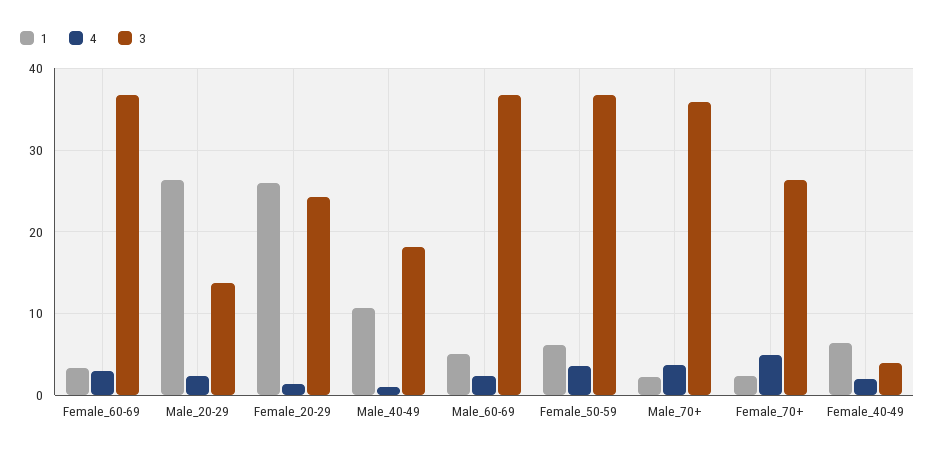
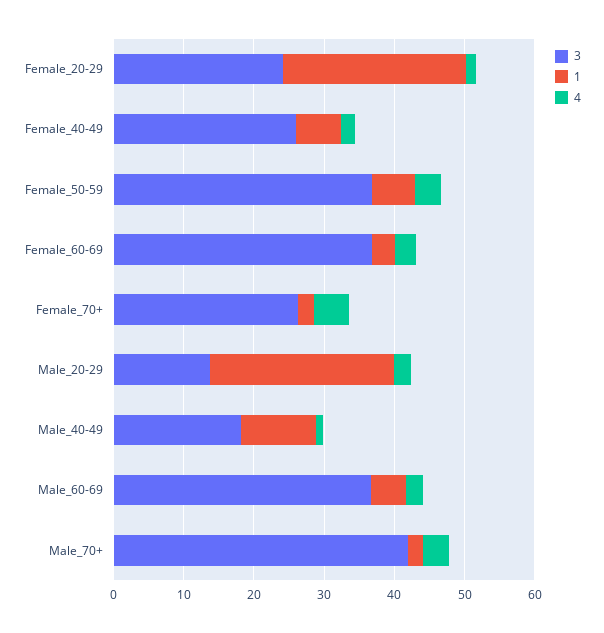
  {
    "1": {
      "Female_60-69": 3,
      "Male_20-29": 26,
      "Female_20-29": 26,
      "Male_40-49": 11,
      "Male_60-69": 5,
      "Female_50-59": 6,
      "Male_70+": 2,
      "Female_70+": 2,
      "Female_40-49": 6
    },
    "4": {
      "Female_60-69": 3,
      "Male_20-29": 2,
      "Female_20-29": 1,
      "Male_40-49": 1,
      "Male_60-69": 2,
      "Female_50-59": 4,
      "Male_70+": 4,
      "Female_70+": 5,
      "Female_40-49": 2
    },
    "3": {
      "Female_60-69": 37,
      "Male_20-29": 14,
      "Female_20-29": 24,
      "Male_40-49": 18,
      "Male_60-69": 37,
      "Female_50-59": 37,
-     "Male_70+": 36,
+     "Male_70+": 42,
      "Female_70+": 26,
-     "Female_40-49": 4
+     "Female_40-49": 26
    }
  }

